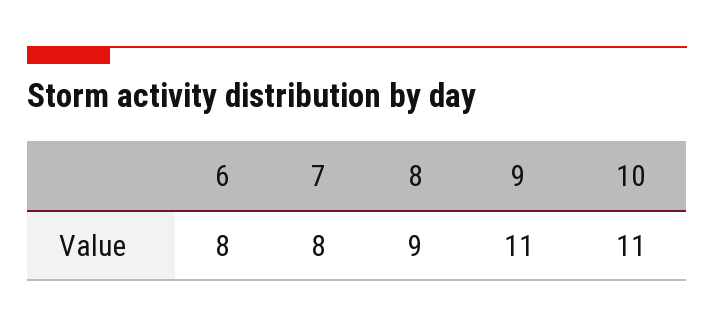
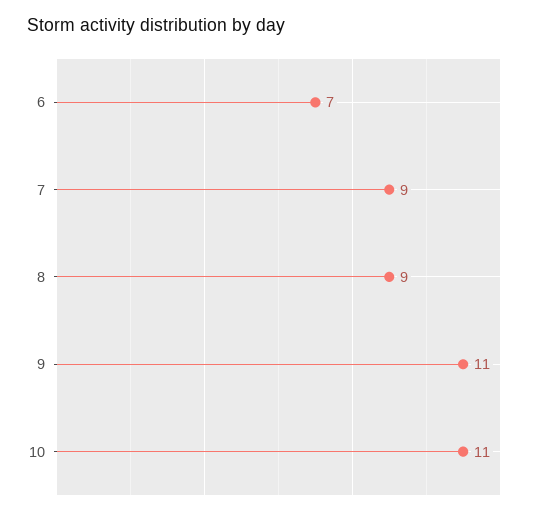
  {
-   "6": 8,
+   "6": 7,
-   "7": 8,
+   "7": 9,
    "8": 9,
    "9": 11,
    "10": 11
  }

